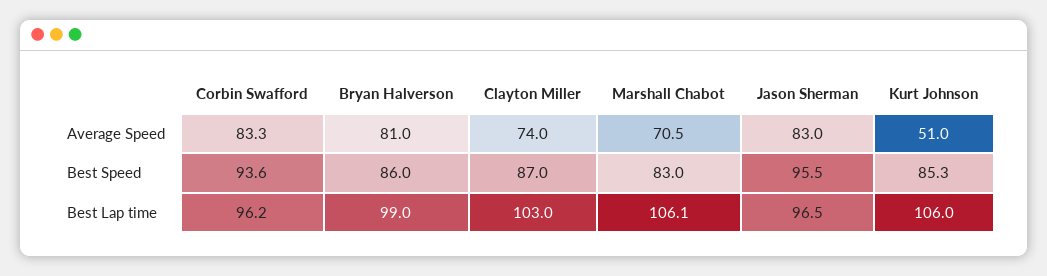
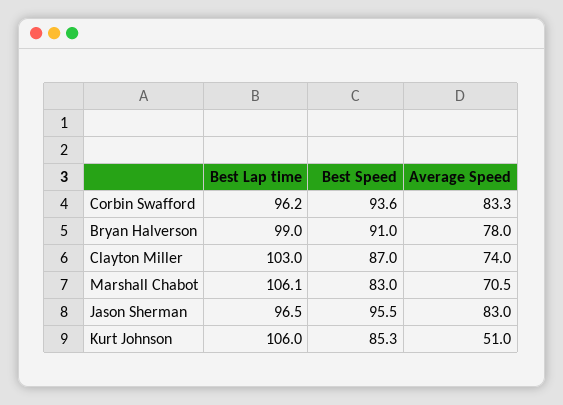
  {
    "Corbin Swafford": {
      "Average Speed": 83.3,
      "Best Speed": 93.6,
      "Best Lap time": 96.2
    },
    "Bryan Halverson": {
-     "Average Speed": 81,
+     "Average Speed": 78,
-     "Best Speed": 86,
+     "Best Speed": 91,
      "Best Lap time": 99
    },
    "Clayton Miller": {
      "Average Speed": 74,
      "Best Speed": 87,
      "Best Lap time": 103
    },
    "Marshall Chabot": {
      "Average Speed": 70.5,
      "Best Speed": 83,
      "Best Lap time": 106.1
    },
    "Jason Sherman": {
      "Average Speed": 83,
      "Best Speed": 95.5,
      "Best Lap time": 96.5
    },
    "Kurt Johnson": {
      "Average Speed": 51,
      "Best Speed": 85.3,
      "Best Lap time": 106
    }
  }

